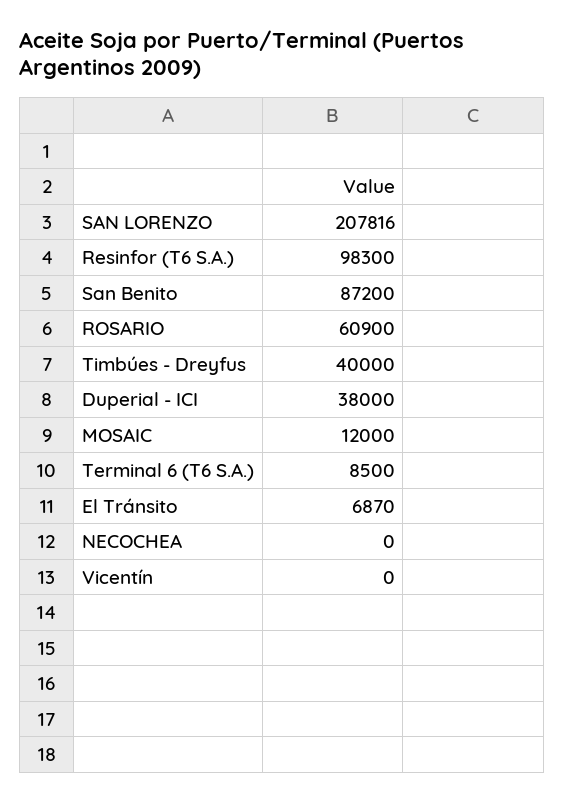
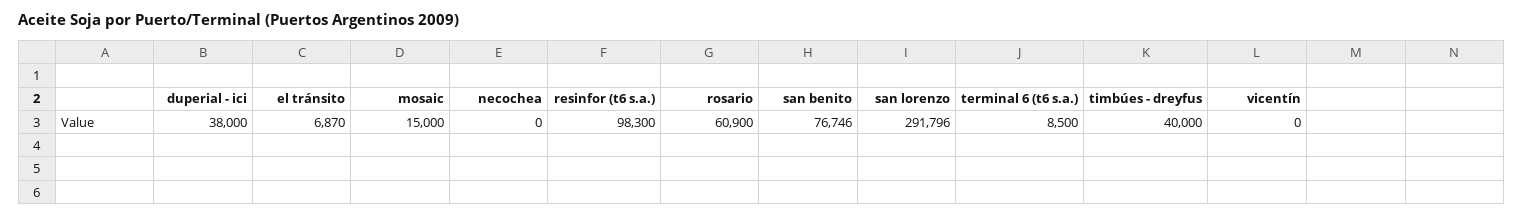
  {
-   "SAN LORENZO": 207816,
+   "SAN LORENZO": 291796,
    "Resinfor (T6 S.A.)": 98300,
-   "San Benito": 87200,
+   "San Benito": 76746,
    "ROSARIO": 60900,
    "Timbúes - Dreyfus": 40000,
    "Duperial - ICI": 38000,
-   "MOSAIC": 12000,
+   "MOSAIC": 15000,
    "Terminal 6 (T6 S.A.)": 8500,
    "El Tránsito": 6870,
    "NECOCHEA": 0,
    "Vicentín": 0
  }

